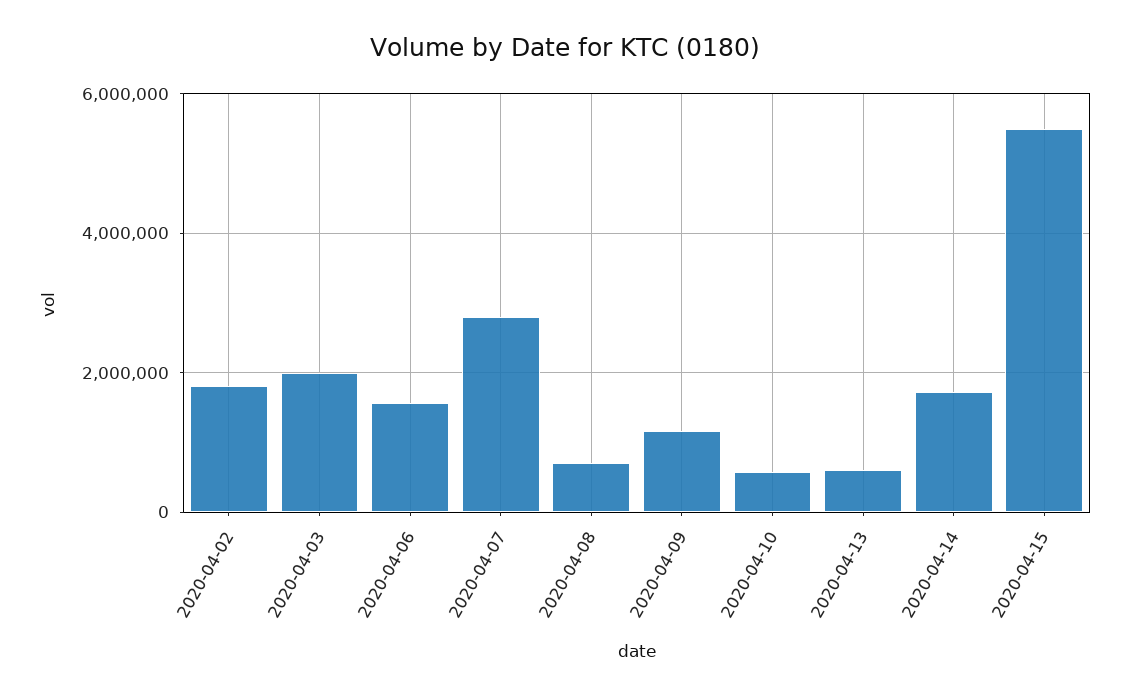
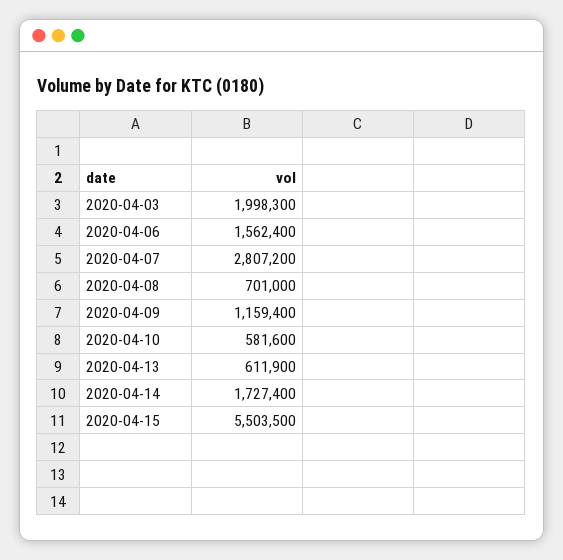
  {
-   "2020-04-02": 1800000,
    "2020-04-03": 1998300,
    "2020-04-06": 1562400,
    "2020-04-07": 2807200,
    "2020-04-08": 701000,
    "2020-04-09": 1159400,
    "2020-04-10": 581600,
    "2020-04-13": 611900,
    "2020-04-14": 1727400,
    "2020-04-15": 5503500
  }

